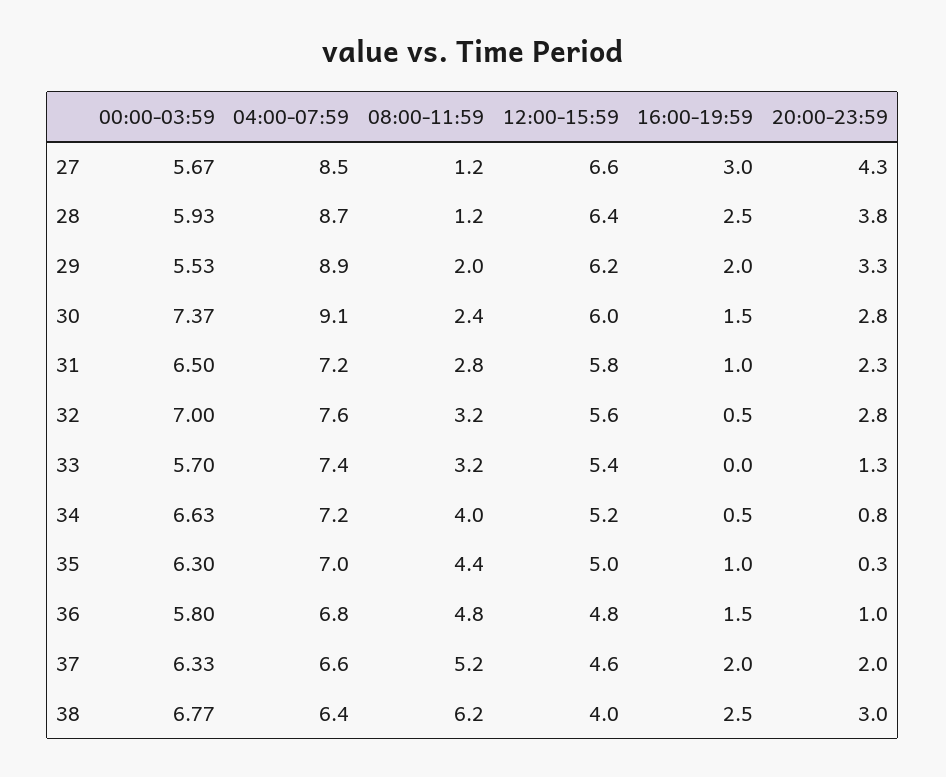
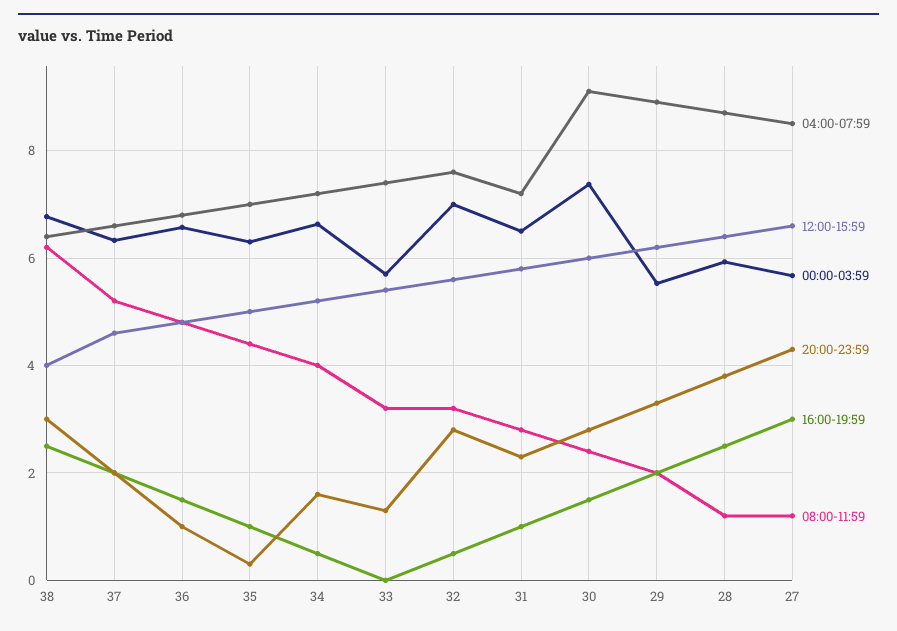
  {
    "00:00-03:59": {
      "27": 5.67,
      "28": 5.93,
      "29": 5.53,
      "30": 7.37,
      "31": 6.5,
      "32": 7,
      "33": 5.7,
      "34": 6.63,
      "35": 6.3,
-     "36": 5.8,
+     "36": 6.6,
      "37": 6.33,
      "38": 6.77
    },
    "04:00-07:59": {
      "27": 8.5,
      "28": 8.7,
      "29": 8.9,
      "30": 9.1,
      "31": 7.2,
      "32": 7.6,
      "33": 7.4,
      "34": 7.2,
      "35": 7,
      "36": 6.8,
      "37": 6.6,
      "38": 6.4
    },
    "08:00-11:59": {
      "27": 1.2,
      "28": 1.2,
      "29": 2,
      "30": 2.4,
      "31": 2.8,
      "32": 3.2,
      "33": 3.2,
      "34": 4,
      "35": 4.4,
      "36": 4.8,
      "37": 5.2,
      "38": 6.2
    },
    "12:00-15:59": {
      "27": 6.6,
      "28": 6.4,
      "29": 6.2,
      "30": 6,
      "31": 5.8,
      "32": 5.6,
      "33": 5.4,
      "34": 5.2,
      "35": 5,
      "36": 4.8,
      "37": 4.6,
      "38": 4
    },
    "16:00-19:59": {
      "27": 3,
      "28": 2.5,
      "29": 2,
      "30": 1.5,
      "31": 1,
      "32": 0.5,
      "33": 0,
      "34": 0.5,
      "35": 1,
      "36": 1.5,
      "37": 2,
      "38": 2.5
    },
    "20:00-23:59": {
      "27": 4.3,
      "28": 3.8,
      "29": 3.3,
      "30": 2.8,
      "31": 2.3,
      "32": 2.8,
      "33": 1.3,
-     "34": 0.8,
+     "34": 1.6,
      "35": 0.3,
      "36": 1,
      "37": 2,
      "38": 3
    }
  }

